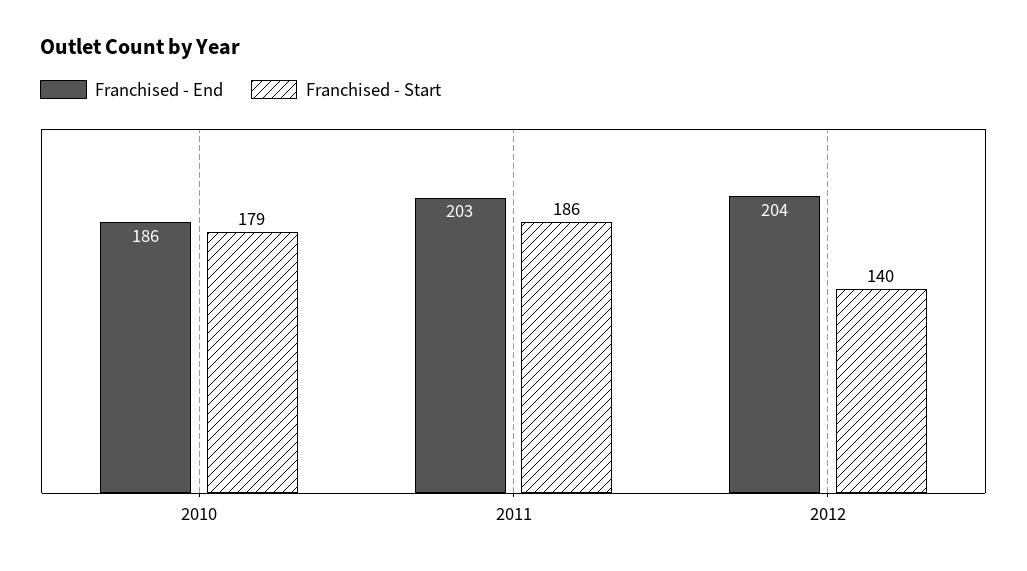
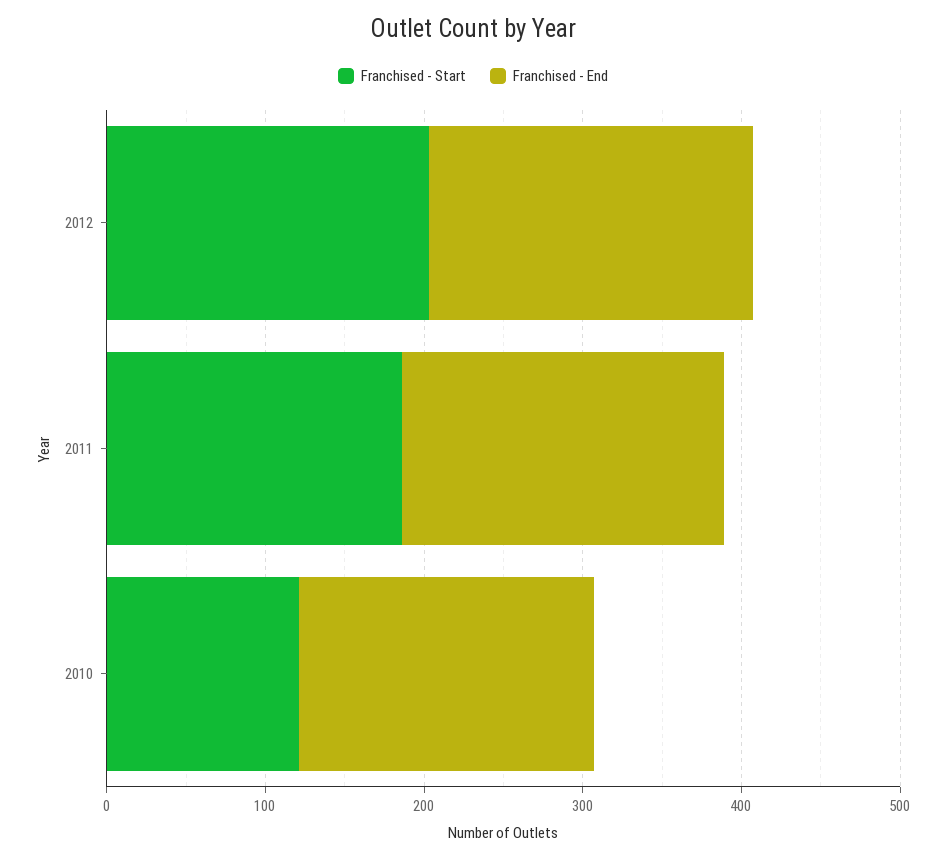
  {
    "Franchised - End": {
      "2010": 186,
      "2011": 203,
      "2012": 204
    },
    "Franchised - Start": {
-     "2010": 179,
+     "2010": 120,
      "2011": 186,
-     "2012": 140
+     "2012": 200
    }
  }

